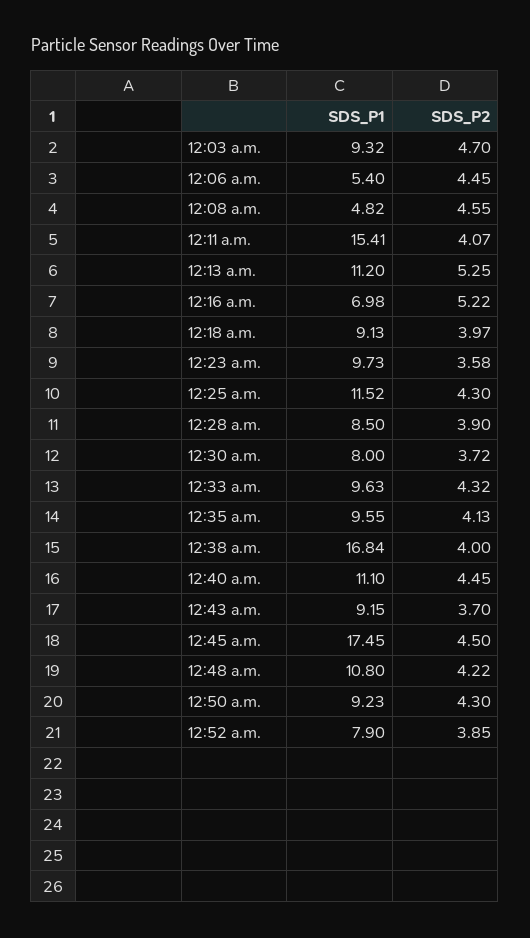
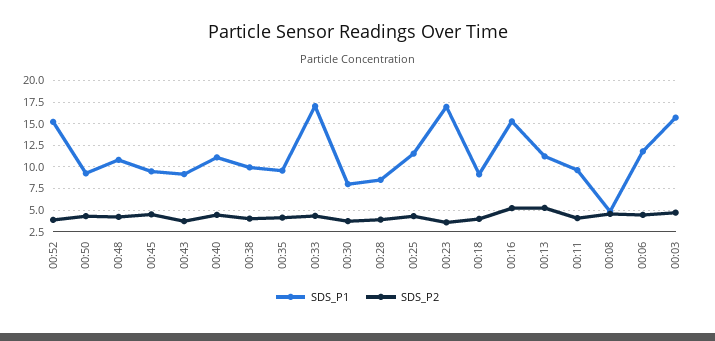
  {
    "SDS_P1": {
-     "12:03 a.m.": 9.32,
+     "12:03 a.m.": 15,
-     "12:06 a.m.": 5.4,
+     "12:06 a.m.": 12.5,
      "12:08 a.m.": 4.82,
-     "12:11 a.m.": 15.41,
+     "12:11 a.m.": 10,
      "12:13 a.m.": 11.2,
-     "12:16 a.m.": 6.98,
+     "12:16 a.m.": 15,
      "12:18 a.m.": 9.13,
-     "12:23 a.m.": 9.73,
+     "12:23 a.m.": 17.5,
      "12:25 a.m.": 11.52,
      "12:28 a.m.": 8.5,
      "12:30 a.m.": 8,
-     "12:33 a.m.": 9.63,
+     "12:33 a.m.": 17.5,
      "12:35 a.m.": 9.55,
-     "12:38 a.m.": 16.84,
+     "12:38 a.m.": 10,
      "12:40 a.m.": 11.1,
      "12:43 a.m.": 9.15,
-     "12:45 a.m.": 17.45,
+     "12:45 a.m.": 10,
      "12:48 a.m.": 10.8,
      "12:50 a.m.": 9.23,
-     "12:52 a.m.": 7.9
+     "12:52 a.m.": 15
    },
    "SDS_P2": {
      "12:03 a.m.": 4.7,
      "12:06 a.m.": 4.45,
      "12:08 a.m.": 4.55,
      "12:11 a.m.": 4.07,
      "12:13 a.m.": 5.25,
      "12:16 a.m.": 5.22,
      "12:18 a.m.": 3.97,
      "12:23 a.m.": 3.58,
      "12:25 a.m.": 4.3,
      "12:28 a.m.": 3.9,
      "12:30 a.m.": 3.72,
      "12:33 a.m.": 4.32,
      "12:35 a.m.": 4.13,
      "12:38 a.m.": 4,
      "12:40 a.m.": 4.45,
      "12:43 a.m.": 3.7,
      "12:45 a.m.": 4.5,
      "12:48 a.m.": 4.22,
      "12:50 a.m.": 4.3,
      "12:52 a.m.": 3.85
    }
  }

